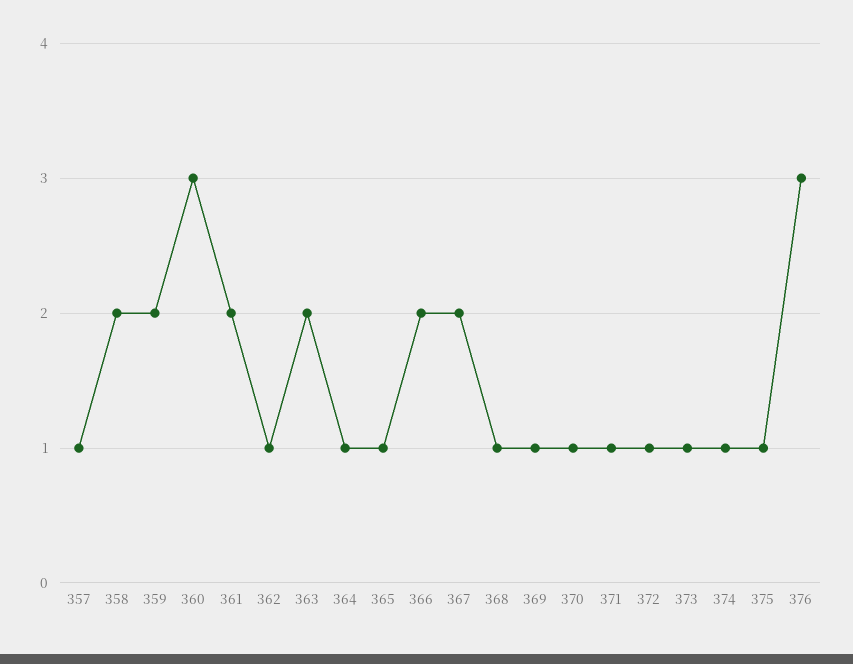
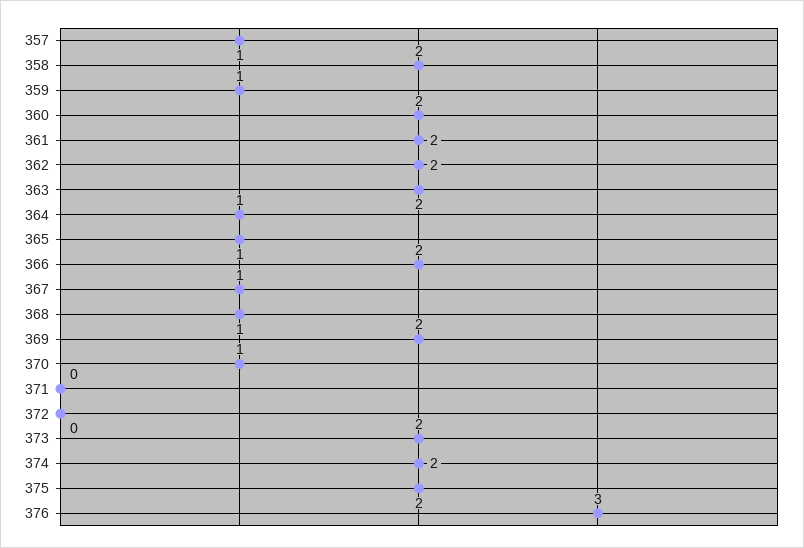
  {
    "357": 1,
    "358": 2,
-   "359": 2,
+   "359": 1,
-   "360": 3,
+   "360": 2,
    "361": 2,
-   "362": 1,
+   "362": 2,
    "363": 2,
    "364": 1,
    "365": 1,
    "366": 2,
-   "367": 2,
+   "367": 1,
    "368": 1,
-   "369": 1,
+   "369": 2,
    "370": 1,
-   "371": 1,
+   "371": 0,
-   "372": 1,
+   "372": 0,
-   "373": 1,
+   "373": 2,
-   "374": 1,
+   "374": 2,
-   "375": 1,
+   "375": 2,
    "376": 3
  }

